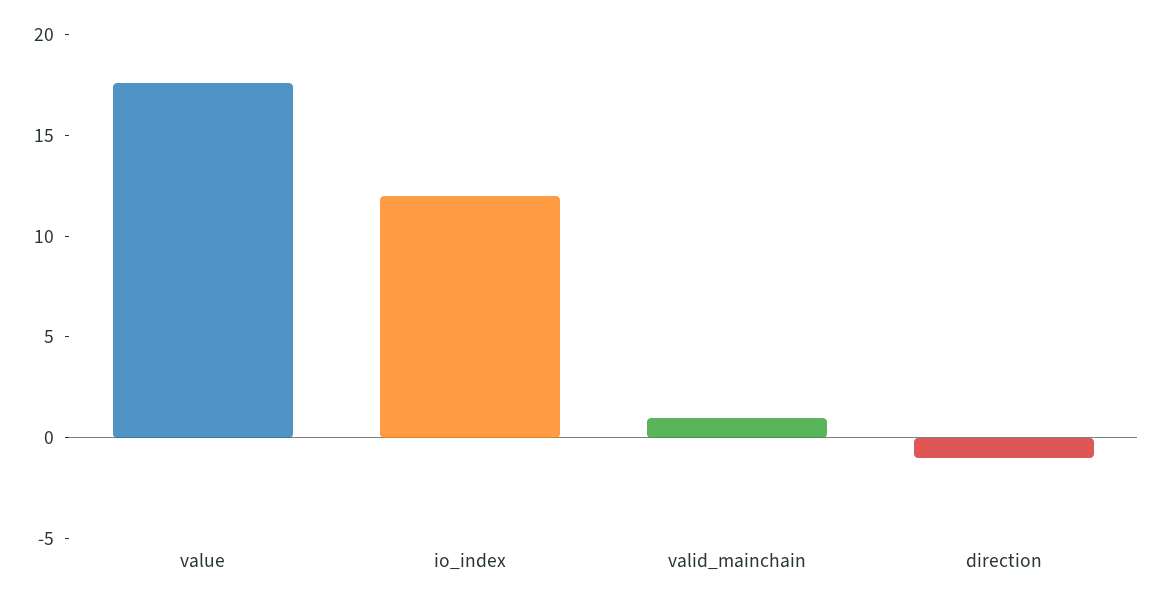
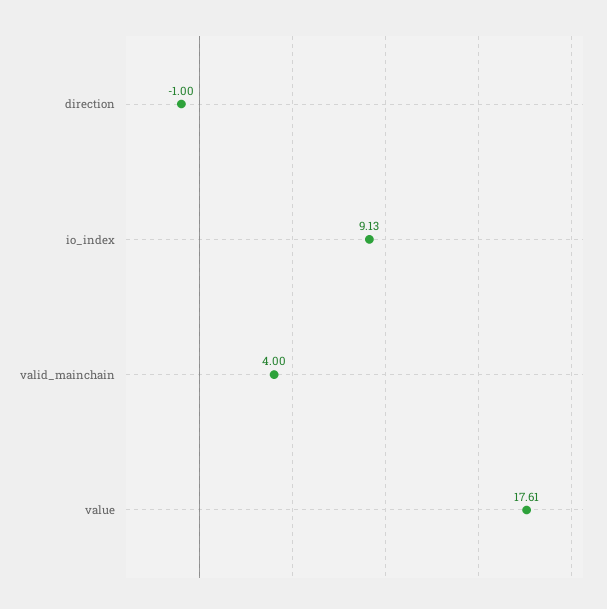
  {
    "value": 17.61,
-   "io_index": 12,
+   "io_index": 9.13,
-   "valid_mainchain": 1,
+   "valid_mainchain": 4,
    "direction": -1
  }

